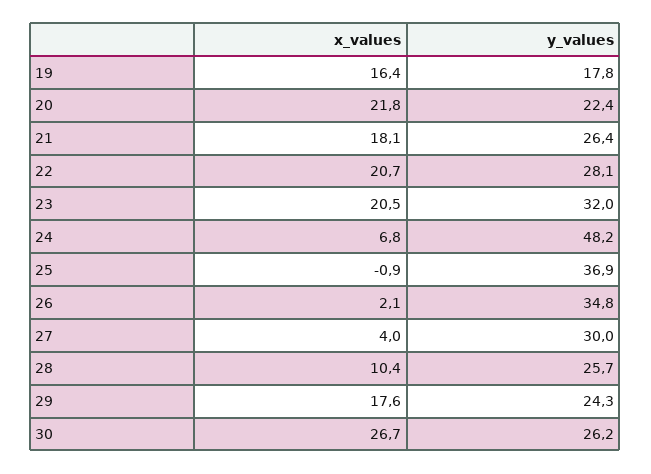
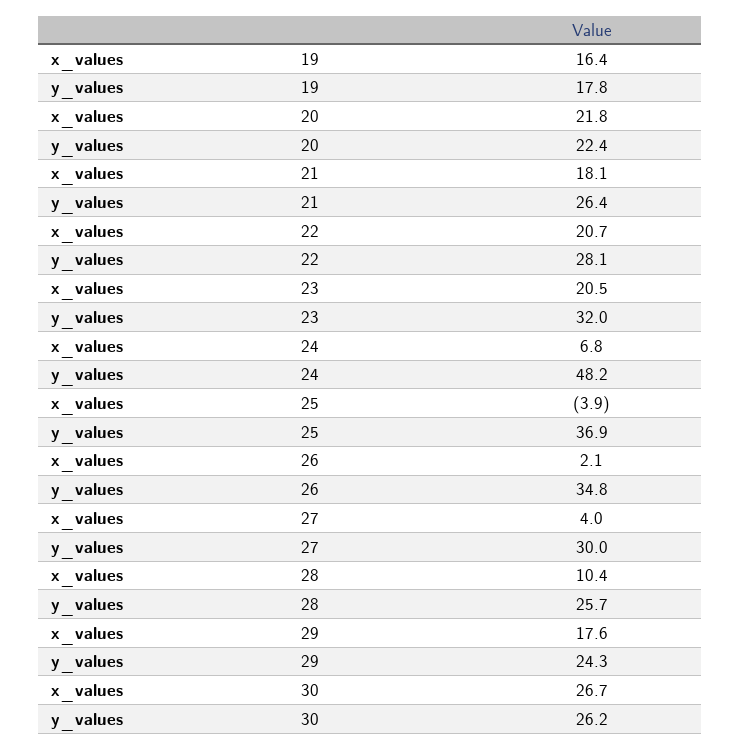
  {
    "x_values": {
      "19": 16.4,
      "20": 21.8,
      "21": 18.1,
      "22": 20.7,
      "23": 20.5,
      "24": 6.8,
-     "25": -0.9,
+     "25": -3.9,
      "26": 2.1,
      "27": 4,
      "28": 10.4,
      "29": 17.6,
      "30": 26.7
    },
    "y_values": {
      "19": 17.8,
      "20": 22.4,
      "21": 26.4,
      "22": 28.1,
      "23": 32,
      "24": 48.2,
      "25": 36.9,
      "26": 34.8,
      "27": 30,
      "28": 25.7,
      "29": 24.3,
      "30": 26.2
    }
  }

